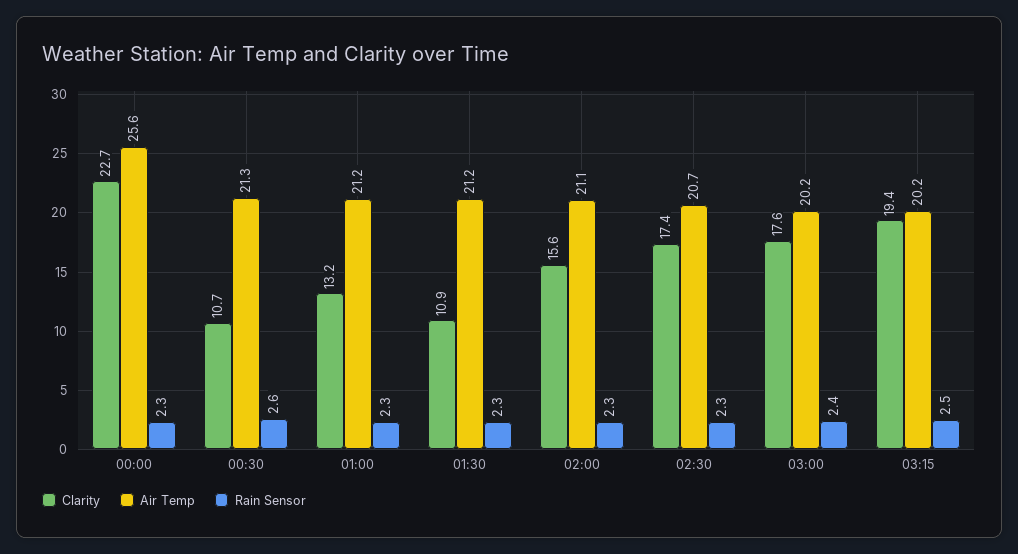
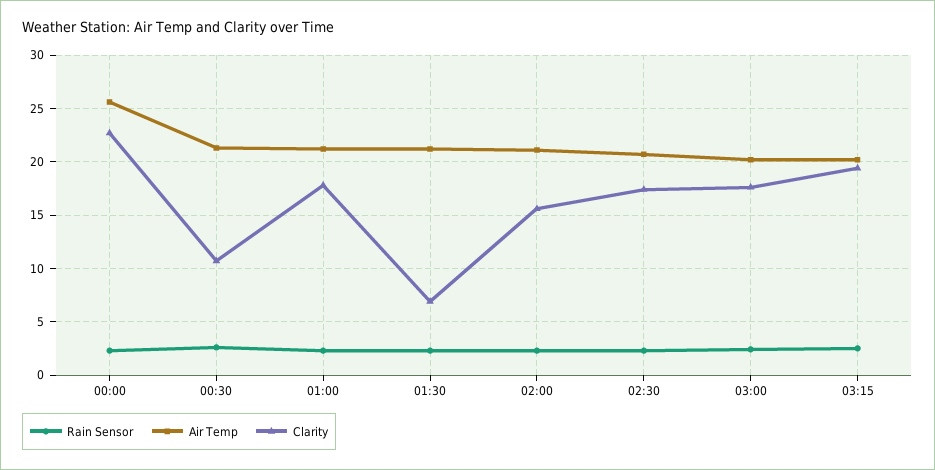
  {
    "Clarity": {
      "00:00": 22.7,
      "00:30": 10.7,
-     "01:00": 13.2,
+     "01:00": 18,
-     "01:30": 10.9,
+     "01:30": 7,
      "02:00": 15.6,
      "02:30": 17.4,
      "03:00": 17.6,
      "03:15": 19.4
    },
    "Air Temp": {
      "00:00": 25.6,
      "00:30": 21.3,
      "01:00": 21.2,
      "01:30": 21.2,
      "02:00": 21.1,
      "02:30": 20.7,
      "03:00": 20.2,
      "03:15": 20.2
    },
    "Rain Sensor": {
      "00:00": 2.3,
      "00:30": 2.6,
      "01:00": 2.3,
      "01:30": 2.3,
      "02:00": 2.3,
      "02:30": 2.3,
      "03:00": 2.4,
      "03:15": 2.5
    }
  }

